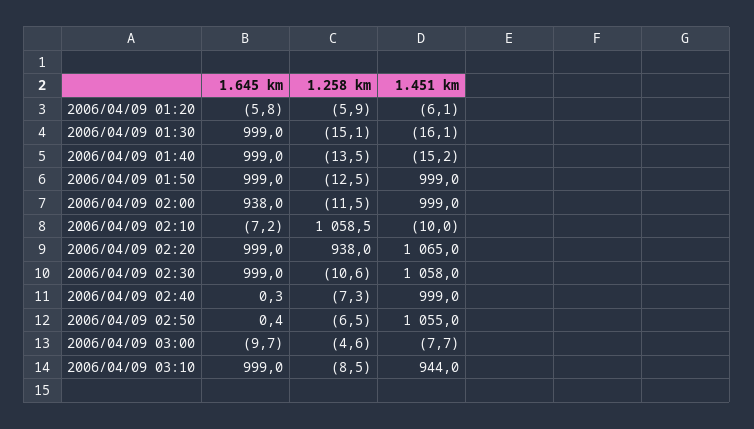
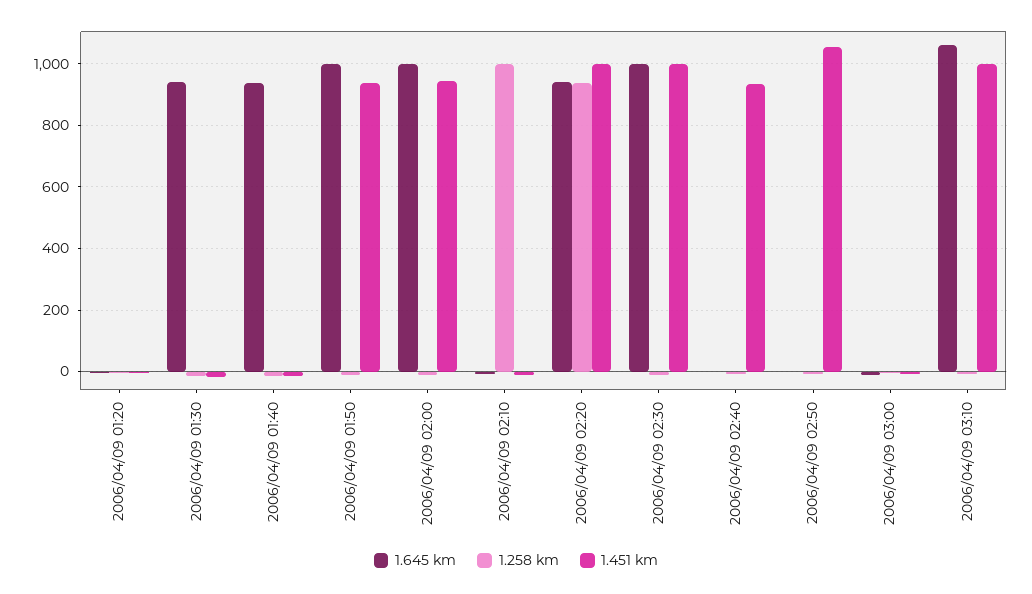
  {
    "1.645 km": {
      "2006/04/09 01:20": -5.8,
-     "2006/04/09 01:30": 999,
+     "2006/04/09 01:30": 940,
-     "2006/04/09 01:40": 999,
+     "2006/04/09 01:40": 940,
      "2006/04/09 01:50": 999,
-     "2006/04/09 02:00": 938,
+     "2006/04/09 02:00": 1000,
      "2006/04/09 02:10": -7.2,
-     "2006/04/09 02:20": 999,
+     "2006/04/09 02:20": 940,
      "2006/04/09 02:30": 999,
      "2006/04/09 02:40": 0.3,
      "2006/04/09 02:50": 0.4,
      "2006/04/09 03:00": -9.7,
-     "2006/04/09 03:10": 999
+     "2006/04/09 03:10": 1060
    },
    "1.258 km": {
      "2006/04/09 01:20": -5.9,
      "2006/04/09 01:30": -15.1,
      "2006/04/09 01:40": -13.5,
      "2006/04/09 01:50": -12.5,
      "2006/04/09 02:00": -11.5,
-     "2006/04/09 02:10": 1058.5,
+     "2006/04/09 02:10": 1000,
      "2006/04/09 02:20": 938,
      "2006/04/09 02:30": -10.6,
      "2006/04/09 02:40": -7.3,
      "2006/04/09 02:50": -6.5,
      "2006/04/09 03:00": -4.6,
      "2006/04/09 03:10": -8.5
    },
    "1.451 km": {
      "2006/04/09 01:20": -6.1,
      "2006/04/09 01:30": -16.1,
      "2006/04/09 01:40": -15.2,
-     "2006/04/09 01:50": 999,
+     "2006/04/09 01:50": 940,
-     "2006/04/09 02:00": 999,
+     "2006/04/09 02:00": 940,
      "2006/04/09 02:10": -10,
-     "2006/04/09 02:20": 1065,
+     "2006/04/09 02:20": 1000,
-     "2006/04/09 02:30": 1058,
+     "2006/04/09 02:30": 1000,
-     "2006/04/09 02:40": 999,
+     "2006/04/09 02:40": 940,
      "2006/04/09 02:50": 1055,
      "2006/04/09 03:00": -7.7,
-     "2006/04/09 03:10": 944
+     "2006/04/09 03:10": 1000
    }
  }

